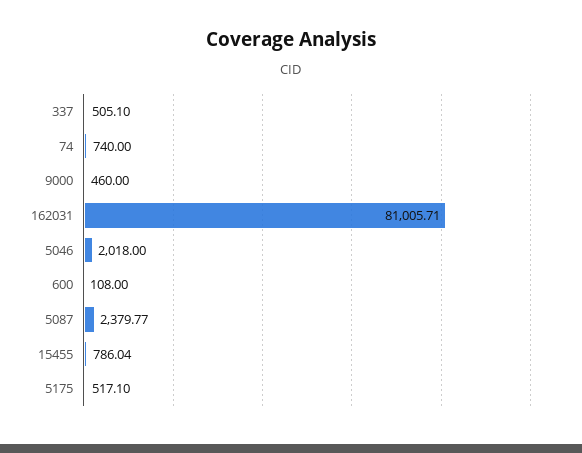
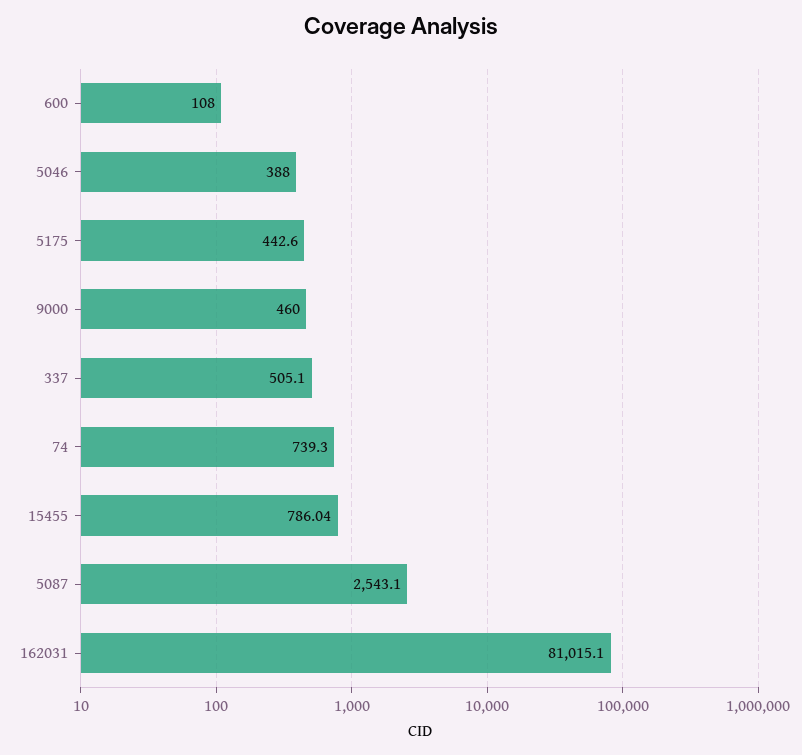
  {
    "337": 505.1,
-   "74": 740,
+   "74": 739.3,
    "9000": 460,
-   "162031": 81005.71,
+   "162031": 81015.1,
-   "5046": 2018,
+   "5046": 388,
    "600": 108,
-   "5087": 2379.77,
+   "5087": 2543.1,
    "15455": 786.04,
-   "5175": 517.1
+   "5175": 442.6
  }

